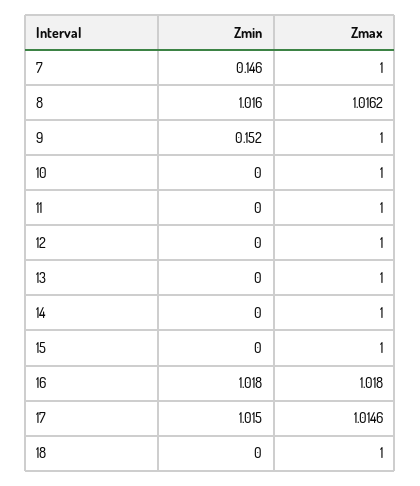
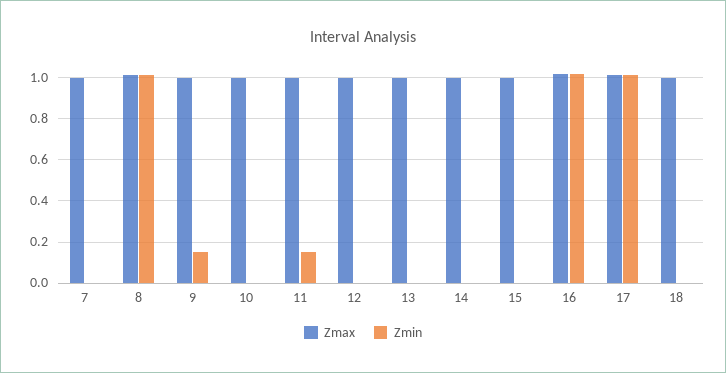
  {
    "Zmin": {
-     "7": 0.146,
+     "7": 0,
      "8": 1.016,
      "9": 0.152,
      "10": 0,
-     "11": 0,
+     "11": 0.15,
      "12": 0,
      "13": 0,
      "14": 0,
      "15": 0,
      "16": 1.018,
      "17": 1.015,
      "18": 0
    },
    "Zmax": {
      "7": 1,
      "8": 1.0162,
      "9": 1,
      "10": 1,
      "11": 1,
      "12": 1,
      "13": 1,
      "14": 1,
      "15": 1,
      "16": 1.018,
      "17": 1.0146,
      "18": 1
    }
  }

